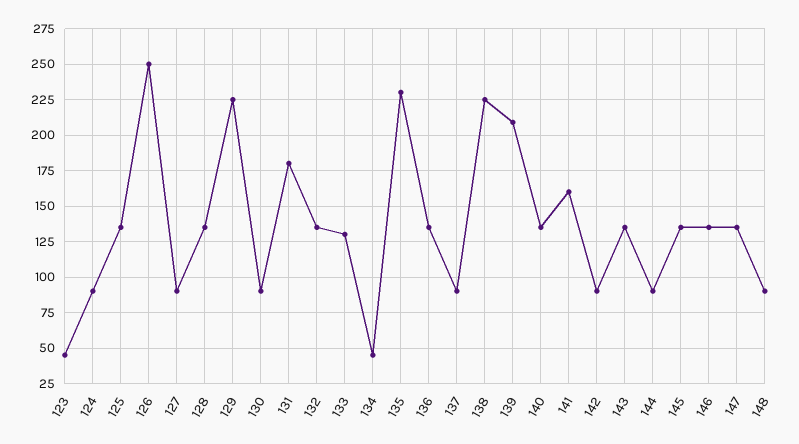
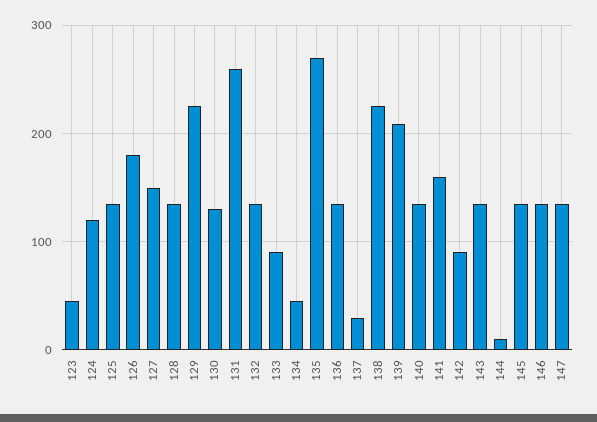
  {
    "123": 45,
-   "124": 90,
+   "124": 120,
    "125": 135,
-   "126": 250,
+   "126": 180,
-   "127": 90,
+   "127": 150,
    "128": 135,
    "129": 225,
-   "130": 90,
+   "130": 130,
-   "131": 180,
+   "131": 260,
    "132": 135,
-   "133": 130,
+   "133": 90,
    "134": 45,
-   "135": 230,
+   "135": 270,
    "136": 135,
-   "137": 90,
+   "137": 30,
    "138": 225,
    "139": 210,
    "140": 135,
    "141": 160,
    "142": 90,
    "143": 135,
-   "144": 90,
+   "144": 10,
    "145": 135,
    "146": 135,
-   "147": 135,
+   "147": 135
-   "148": 90
  }

